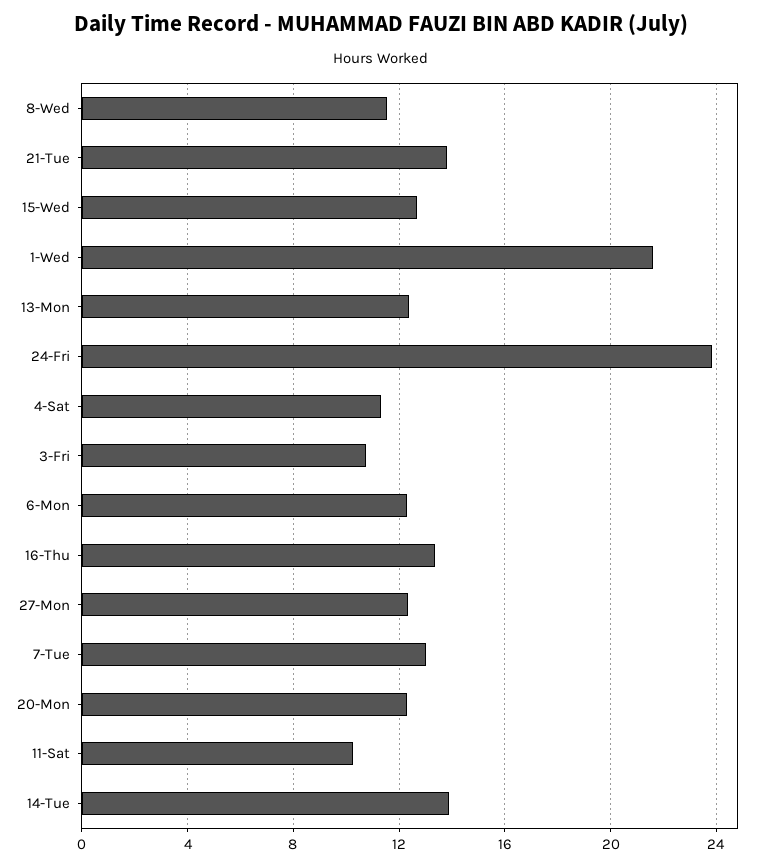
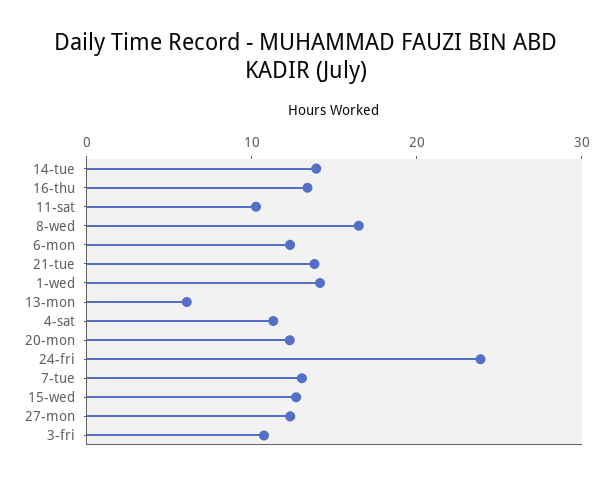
  {
-   "8-Wed": 11.5,
+   "8-Wed": 16,
    "21-Tue": 14,
    "15-Wed": 12.5,
-   "1-Wed": 21.5,
+   "1-Wed": 14,
-   "13-Mon": 12.5,
+   "13-Mon": 6,
    "24-Fri": 24,
    "4-Sat": 11.5,
    "3-Fri": 10.5,
    "6-Mon": 12.5,
    "16-Thu": 13.5,
    "27-Mon": 12.5,
    "7-Tue": 13,
    "20-Mon": 12.5,
    "11-Sat": 10.5,
    "14-Tue": 14
  }

